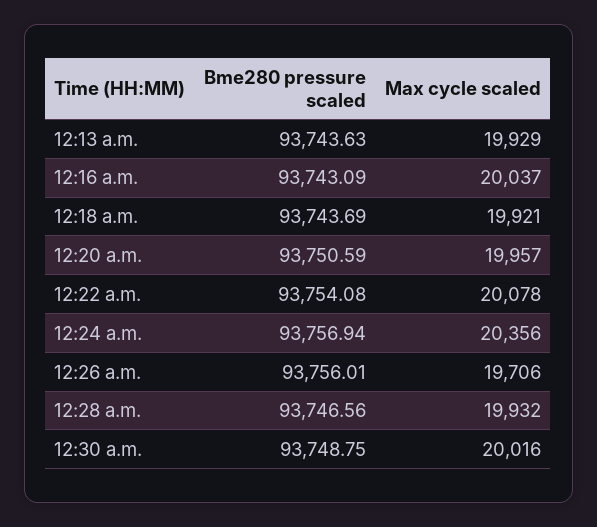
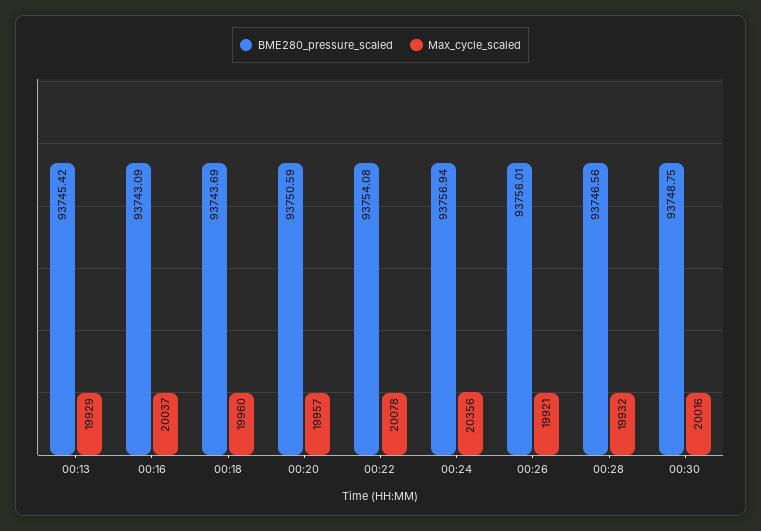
  {
    "Bme280 pressure scaled": {
-     "12:13 a.m.": 93743.63,
+     "12:13 a.m.": 93745.42,
      "12:16 a.m.": 93743.09,
      "12:18 a.m.": 93743.69,
      "12:20 a.m.": 93750.59,
      "12:22 a.m.": 93754.08,
      "12:24 a.m.": 93756.94,
      "12:26 a.m.": 93756.01,
      "12:28 a.m.": 93746.56,
      "12:30 a.m.": 93748.75
    },
    "Max cycle scaled": {
      "12:13 a.m.": 19929,
      "12:16 a.m.": 20037,
-     "12:18 a.m.": 19921,
+     "12:18 a.m.": 19960,
      "12:20 a.m.": 19957,
      "12:22 a.m.": 20078,
      "12:24 a.m.": 20356,
-     "12:26 a.m.": 19706,
+     "12:26 a.m.": 19921,
      "12:28 a.m.": 19932,
      "12:30 a.m.": 20016
    }
  }

